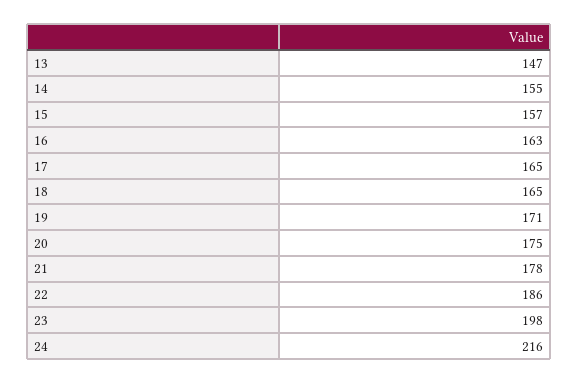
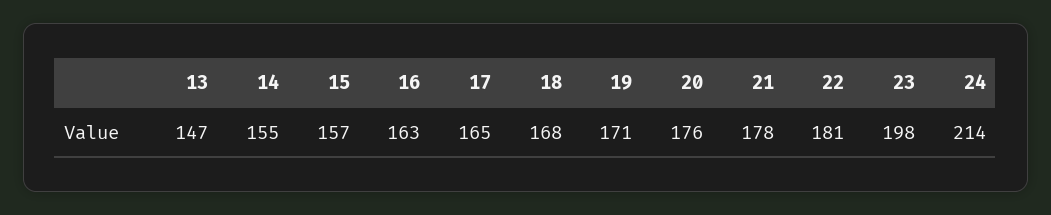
  {
    "13": 147,
    "14": 155,
    "15": 157,
    "16": 163,
    "17": 165,
-   "18": 165,
+   "18": 168,
    "19": 171,
-   "20": 175,
+   "20": 176,
    "21": 178,
-   "22": 186,
+   "22": 181,
    "23": 198,
-   "24": 216
+   "24": 214
  }

